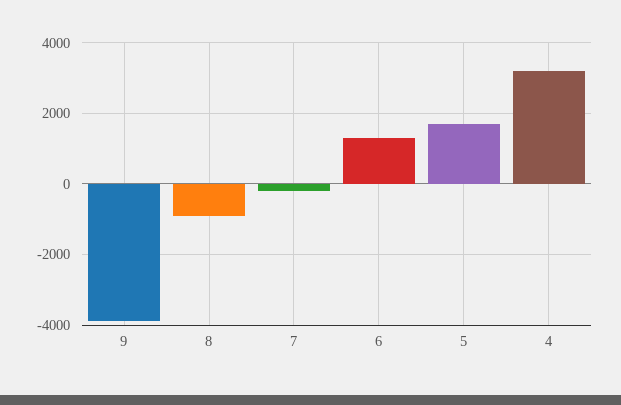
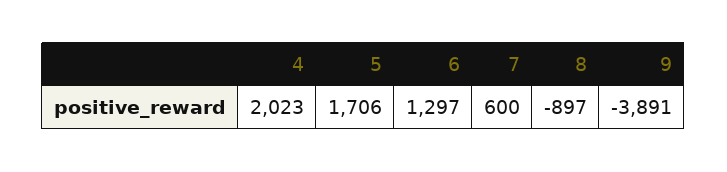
  {
    "9": -3891,
    "8": -897,
-   "7": -200,
+   "7": 600,
    "6": 1297,
    "5": 1706,
-   "4": 3200
+   "4": 2023
  }

